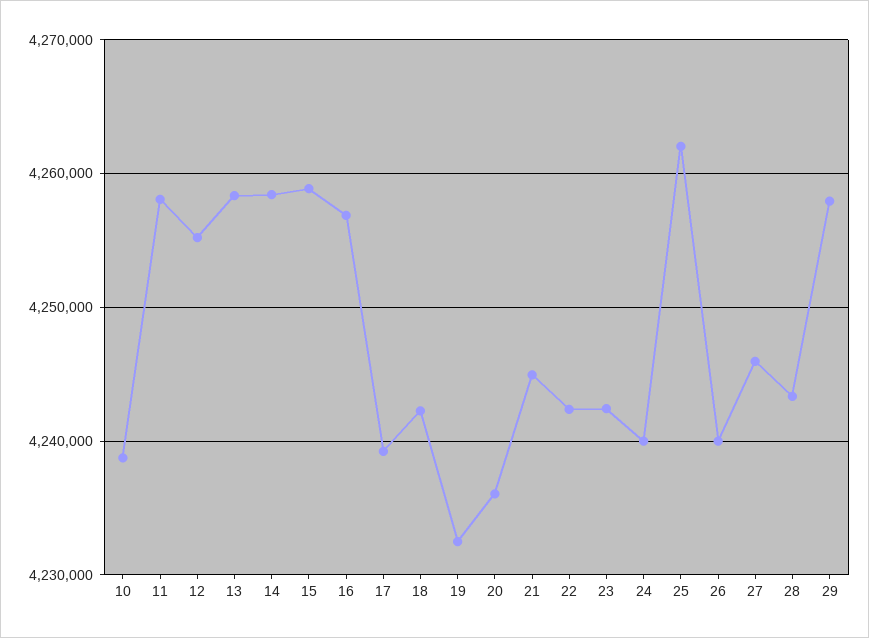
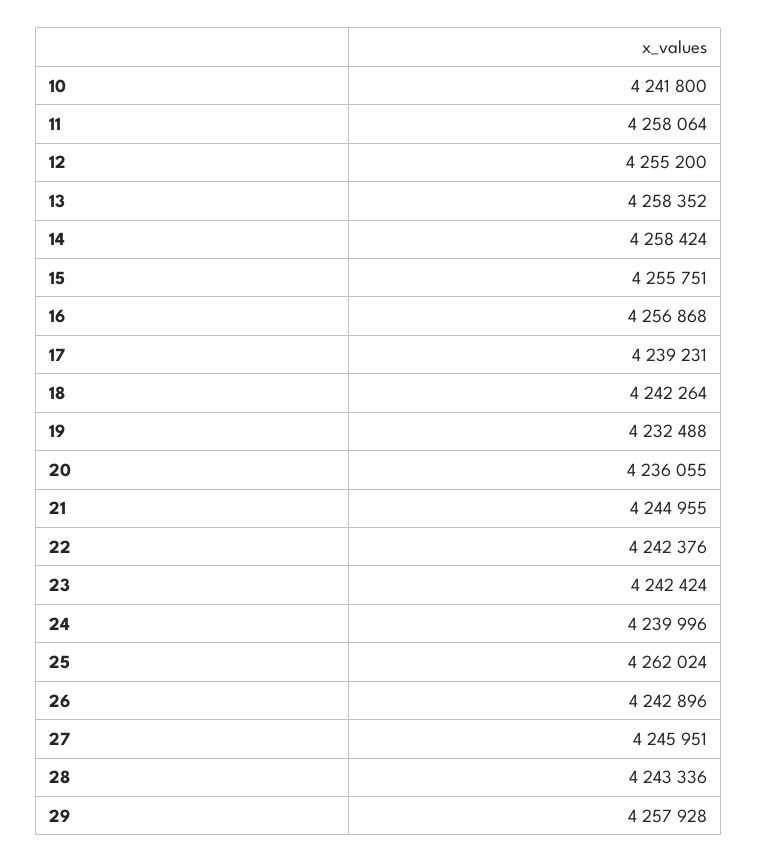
  {
-   "10": 4239000,
+   "10": 4241800,
    "11": 4258064,
    "12": 4255200,
    "13": 4258352,
    "14": 4258424,
-   "15": 4259000,
+   "15": 4255751,
    "16": 4256868,
    "17": 4239231,
    "18": 4242264,
    "19": 4232488,
    "20": 4236055,
    "21": 4244955,
    "22": 4242376,
    "23": 4242424,
    "24": 4239996,
    "25": 4262024,
-   "26": 4240000,
+   "26": 4242896,
    "27": 4245951,
    "28": 4243336,
    "29": 4257928
  }

